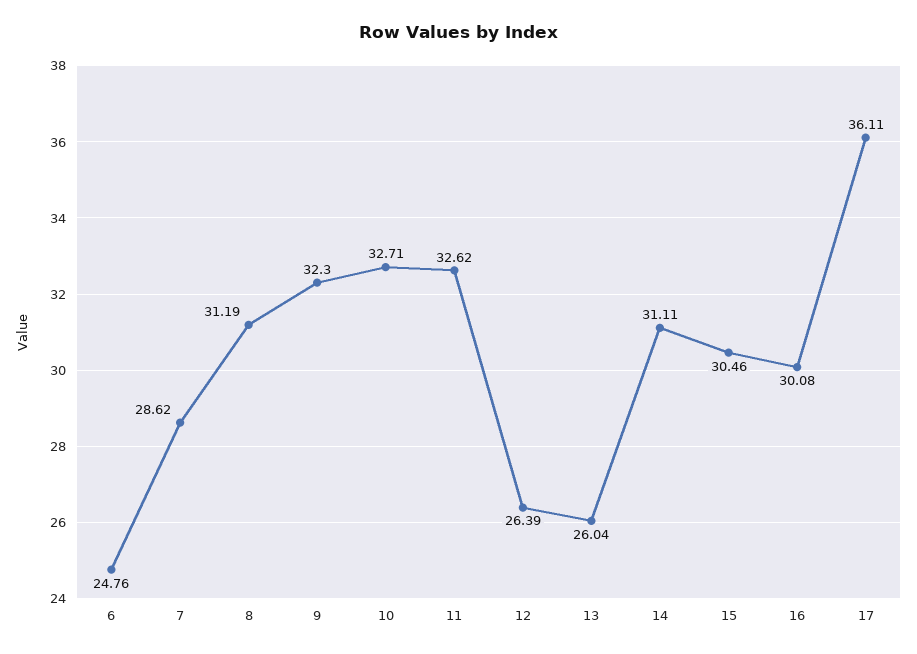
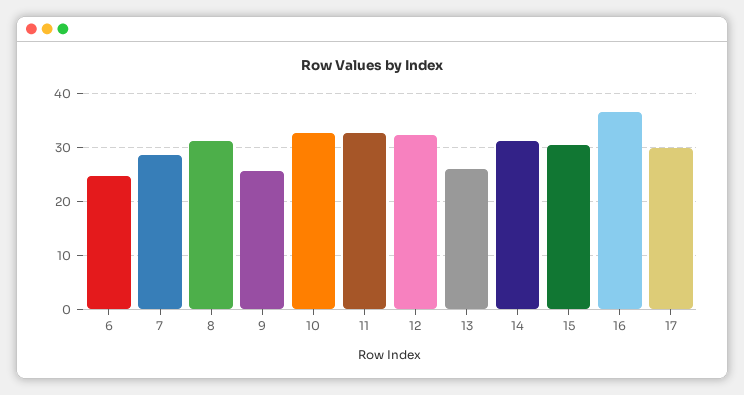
  {
    "6": 24.76,
    "7": 28.62,
    "8": 31.19,
-   "9": 32.3,
+   "9": 26,
    "10": 32.71,
    "11": 32.62,
-   "12": 26.39,
+   "12": 32,
    "13": 26.04,
    "14": 31.11,
    "15": 30.46,
-   "16": 30.08,
+   "16": 36,
-   "17": 36.11
+   "17": 30
  }

